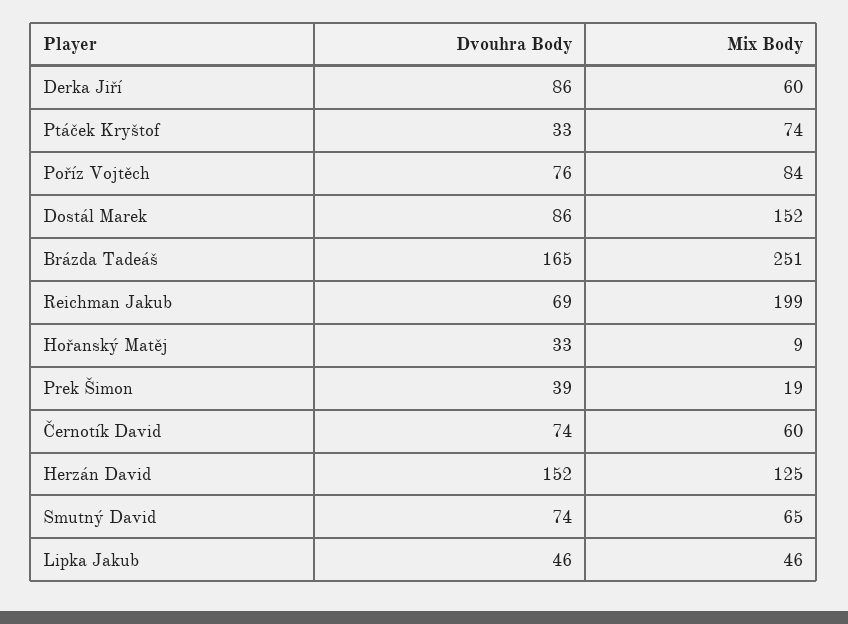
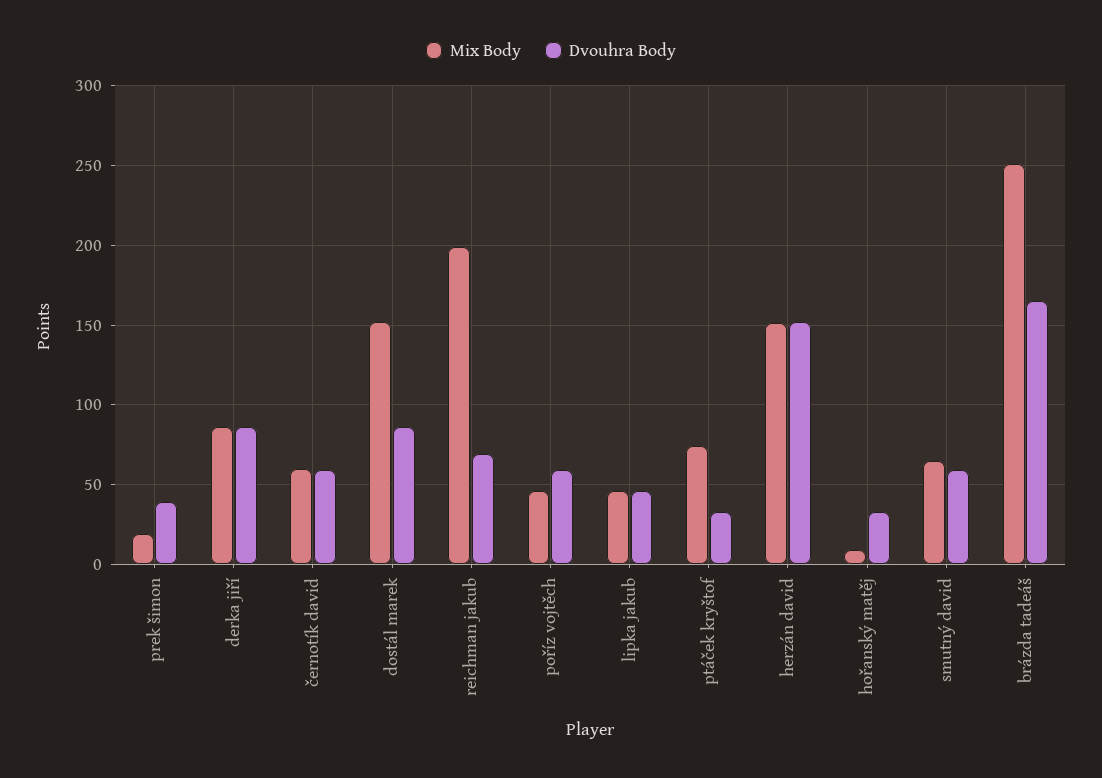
  {
    "Dvouhra Body": {
      "Derka Jiří": 86,
      "Ptáček Kryštof": 33,
-     "Poříz Vojtěch": 76,
+     "Poříz Vojtěch": 60,
      "Dostál Marek": 86,
      "Brázda Tadeáš": 165,
      "Reichman Jakub": 69,
      "Hořanský Matěj": 33,
      "Prek Šimon": 39,
-     "Černotík David": 74,
+     "Černotík David": 60,
      "Herzán David": 152,
-     "Smutný David": 74,
+     "Smutný David": 60,
      "Lipka Jakub": 46
    },
    "Mix Body": {
-     "Derka Jiří": 60,
+     "Derka Jiří": 85,
      "Ptáček Kryštof": 74,
-     "Poříz Vojtěch": 84,
+     "Poříz Vojtěch": 45,
      "Dostál Marek": 152,
      "Brázda Tadeáš": 251,
      "Reichman Jakub": 199,
      "Hořanský Matěj": 9,
      "Prek Šimon": 19,
      "Černotík David": 60,
-     "Herzán David": 125,
+     "Herzán David": 150,
      "Smutný David": 65,
      "Lipka Jakub": 46
    }
  }

